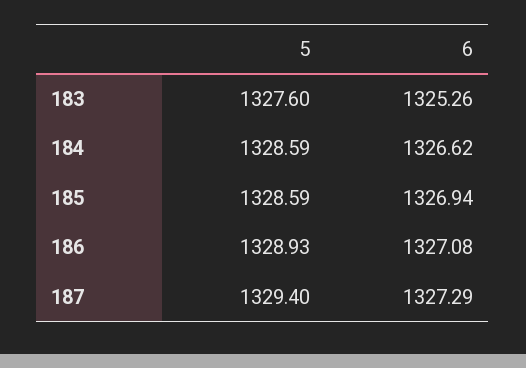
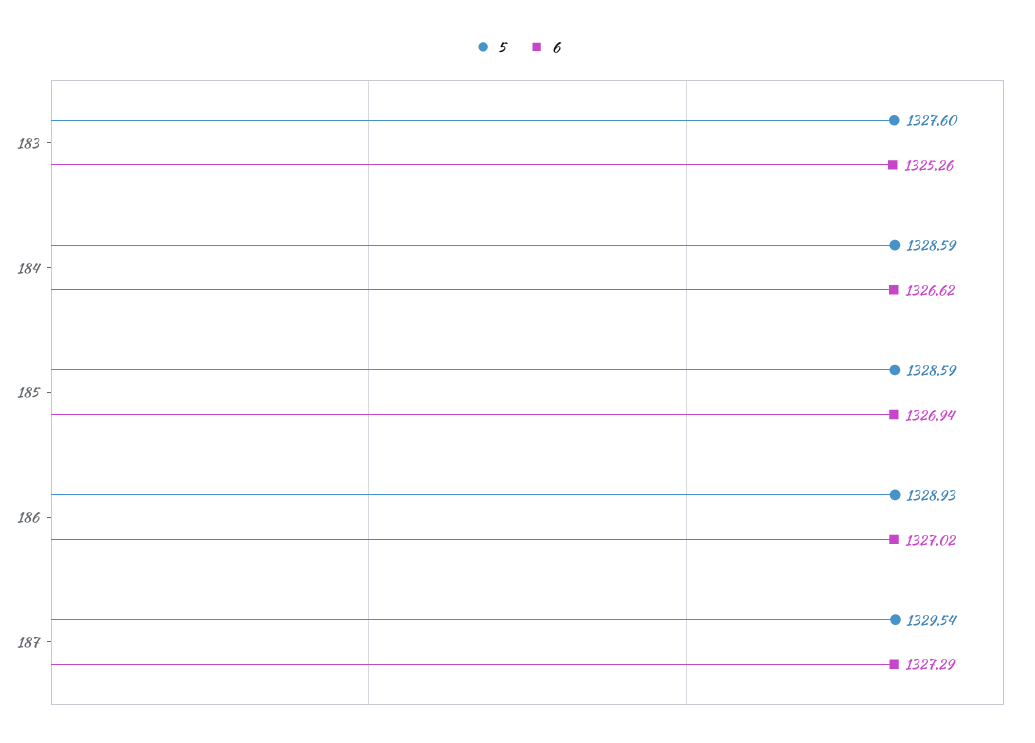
  {
    "5": {
      "183": 1327.6,
      "184": 1328.59,
      "185": 1328.59,
      "186": 1328.93,
-     "187": 1329.4
+     "187": 1329.54
    },
    "6": {
      "183": 1325.26,
      "184": 1326.62,
      "185": 1326.94,
-     "186": 1327.08,
+     "186": 1327.02,
      "187": 1327.29
    }
  }

